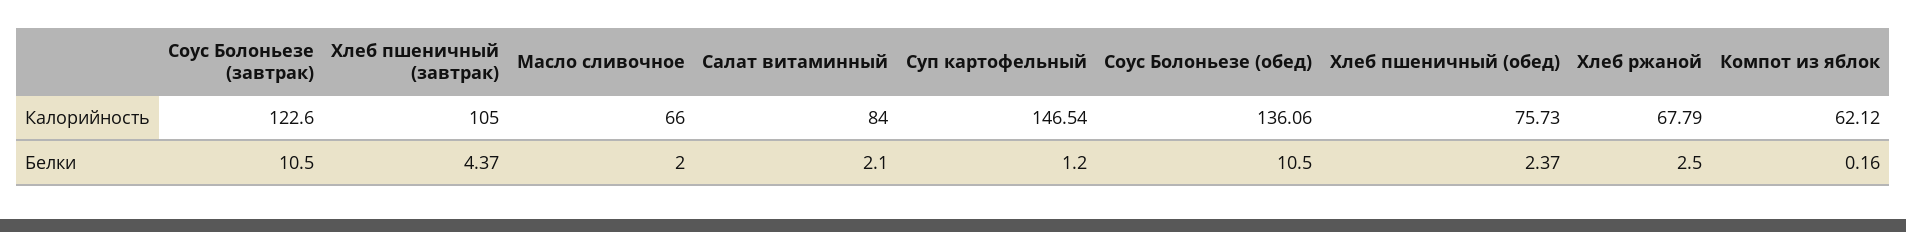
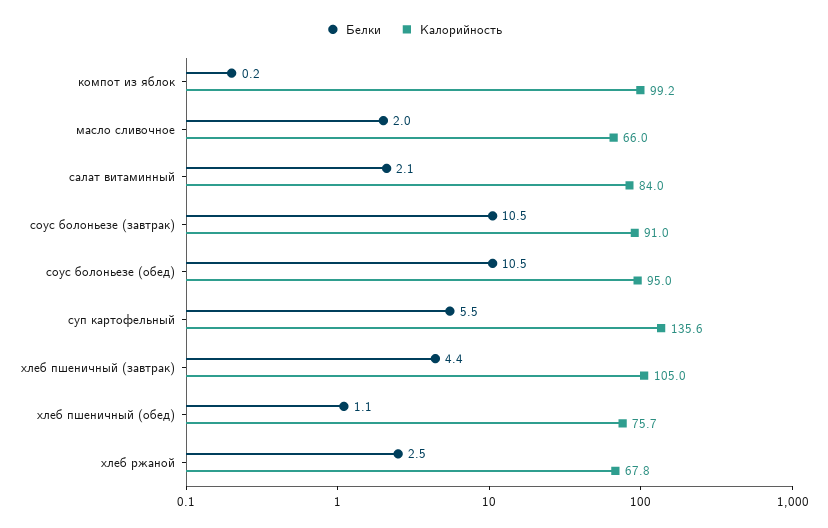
  {
    "Калорийность": {
-     "Соус Болоньезе (завтрак)": 122.6,
+     "Соус Болоньезе (завтрак)": 91,
      "Хлеб пшеничный (завтрак)": 105,
      "Масло сливочное": 66,
      "Салат витаминный": 84,
-     "Суп картофельный": 146.54,
+     "Суп картофельный": 135.6,
-     "Соус Болоньезе (обед)": 136.06,
+     "Соус Болоньезе (обед)": 95,
      "Хлеб пшеничный (обед)": 75.73,
      "Хлеб ржаной": 67.79,
-     "Компот из яблок": 62.12
+     "Компот из яблок": 99.2
    },
    "Белки": {
      "Соус Болоньезе (завтрак)": 10.5,
      "Хлеб пшеничный (завтрак)": 4.37,
      "Масло сливочное": 2,
      "Салат витаминный": 2.1,
-     "Суп картофельный": 1.2,
+     "Суп картофельный": 5.5,
      "Соус Болоньезе (обед)": 10.5,
-     "Хлеб пшеничный (обед)": 2.37,
+     "Хлеб пшеничный (обед)": 1.1,
      "Хлеб ржаной": 2.5,
      "Компот из яблок": 0.16
    }
  }

